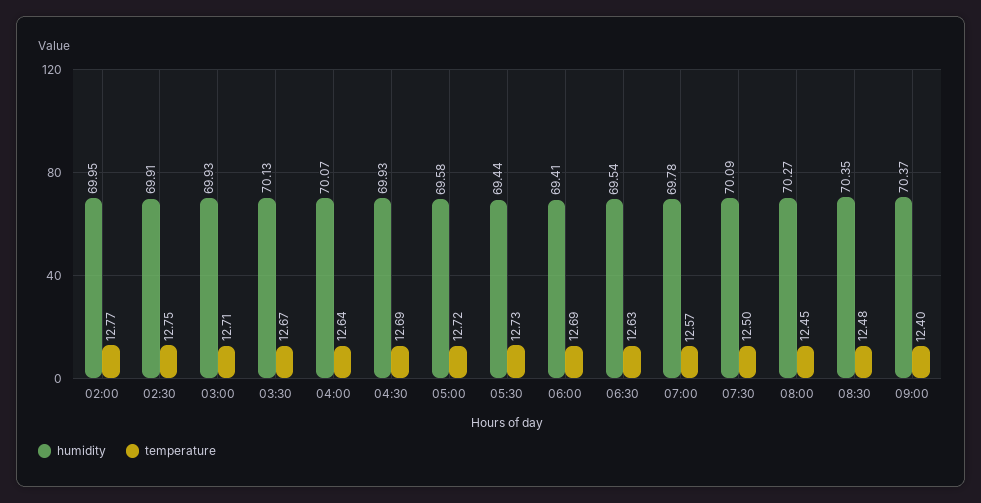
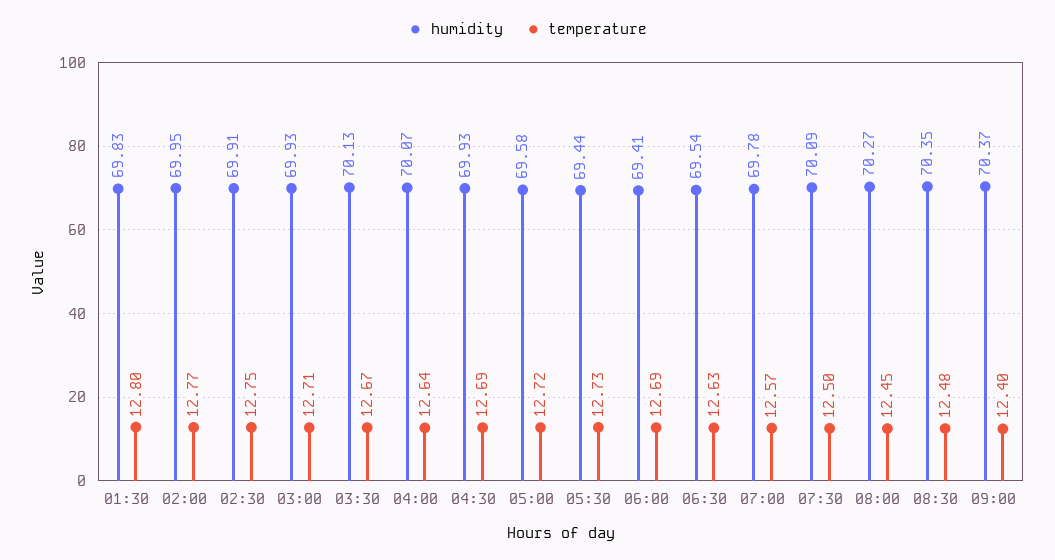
  {
    "humidity": {
      "02:00": 69.95,
      "02:30": 69.91,
      "03:00": 69.93,
      "03:30": 70.13,
      "04:00": 70.07,
      "04:30": 69.93,
      "05:00": 69.58,
      "05:30": 69.44,
      "06:00": 69.41,
      "06:30": 69.54,
      "07:00": 69.78,
      "07:30": 70.09,
      "08:00": 70.27,
      "08:30": 70.35,
-     "09:00": 70.37
+     "09:00": 70.37,
+     "01:30": 69.83
    },
    "temperature": {
      "02:00": 12.77,
      "02:30": 12.75,
      "03:00": 12.71,
      "03:30": 12.67,
      "04:00": 12.64,
      "04:30": 12.69,
      "05:00": 12.72,
      "05:30": 12.73,
      "06:00": 12.69,
      "06:30": 12.63,
      "07:00": 12.57,
      "07:30": 12.5,
      "08:00": 12.45,
      "08:30": 12.48,
-     "09:00": 12.4
+     "09:00": 12.4,
+     "01:30": 12.8
    }
  }

